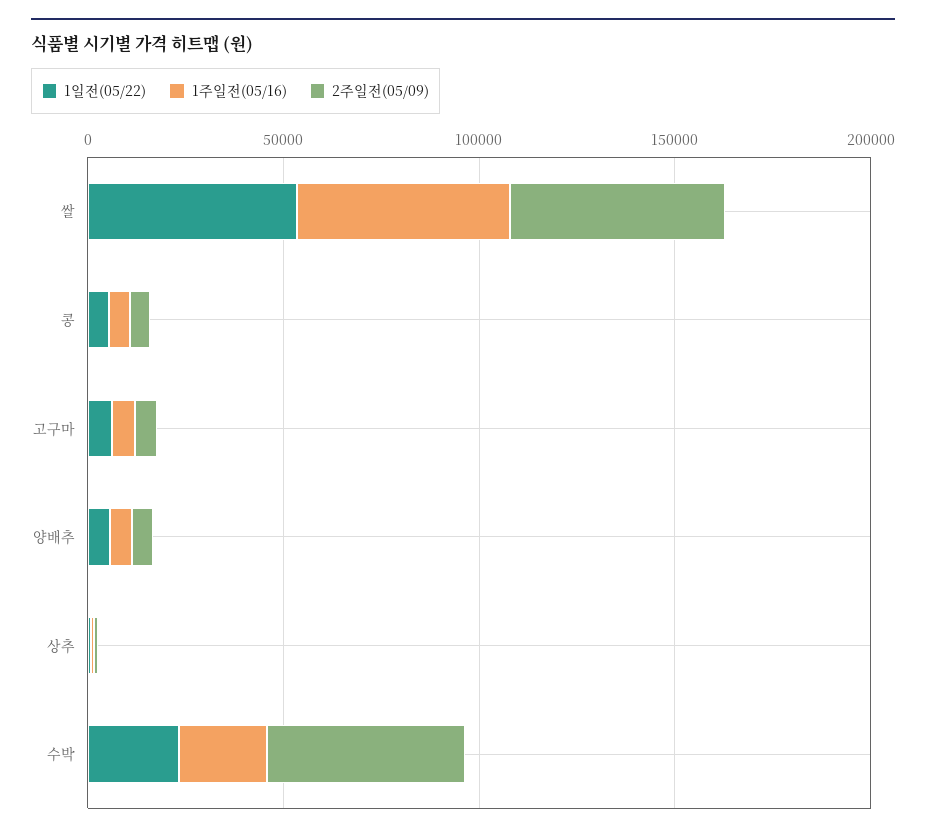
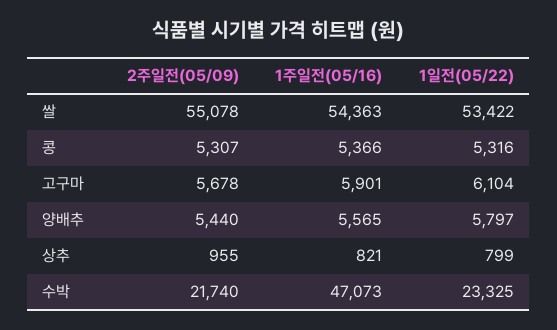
  {
    "1일전(05/22)": {
      "쌀": 53422,
      "콩": 5316,
      "고구마": 6104,
      "양배추": 5797,
      "상추": 799,
      "수박": 23325
    },
    "1주일전(05/16)": {
      "쌀": 54363,
      "콩": 5366,
      "고구마": 5901,
      "양배추": 5565,
      "상추": 821,
-     "수박": 20000
+     "수박": 47073
    },
    "2주일전(05/09)": {
      "쌀": 55078,
      "콩": 5307,
      "고구마": 5678,
      "양배추": 5440,
      "상추": 955,
-     "수박": 50000
+     "수박": 21740
    }
  }

